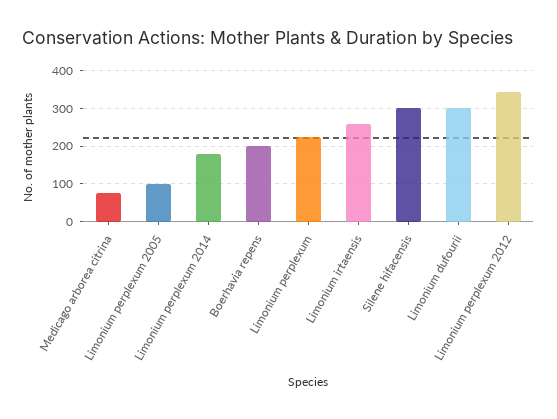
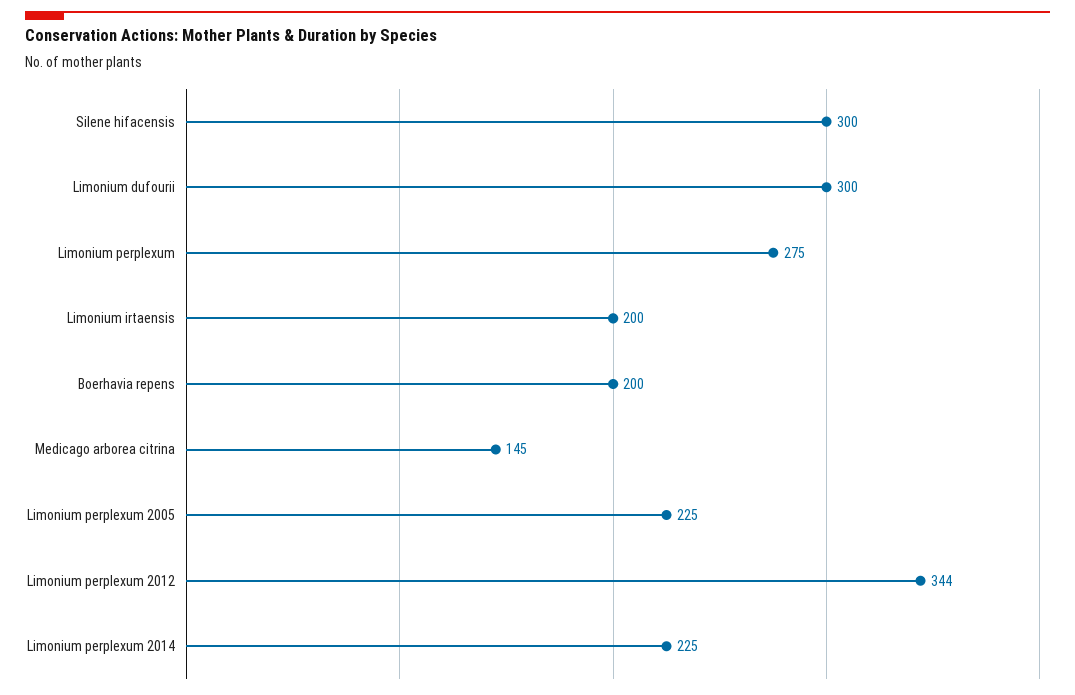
  {
-   "Medicago arborea citrina": 80,
+   "Medicago arborea citrina": 145,
-   "Limonium perplexum 2005": 100,
+   "Limonium perplexum 2005": 225,
-   "Limonium perplexum 2014": 180,
+   "Limonium perplexum 2014": 225,
    "Boerhavia repens": 200,
-   "Limonium perplexum": 220,
+   "Limonium perplexum": 275,
-   "Limonium irtaensis": 260,
+   "Limonium irtaensis": 200,
    "Silene hifacensis": 300,
    "Limonium dufourii": 300,
    "Limonium perplexum 2012": 344
  }

